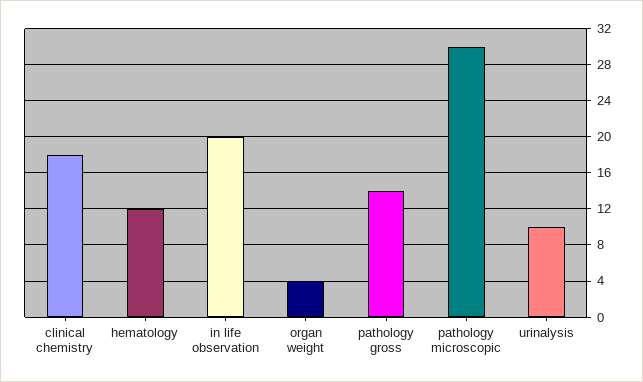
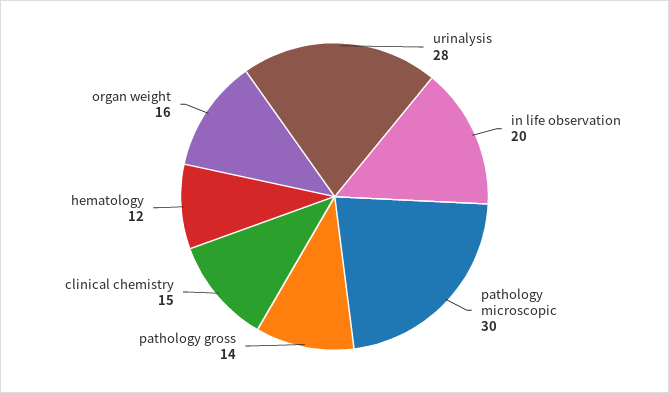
  {
-   "clinical chemistry": 18,
+   "clinical chemistry": 15,
    "hematology": 12,
    "in life observation": 20,
-   "organ weight": 4,
+   "organ weight": 16,
    "pathology gross": 14,
    "pathology microscopic": 30,
-   "urinalysis": 10
+   "urinalysis": 28
  }

